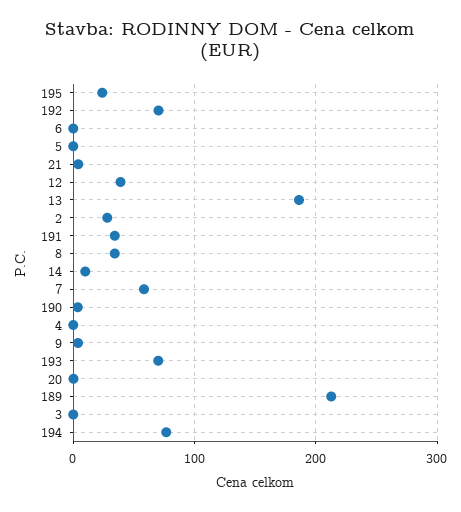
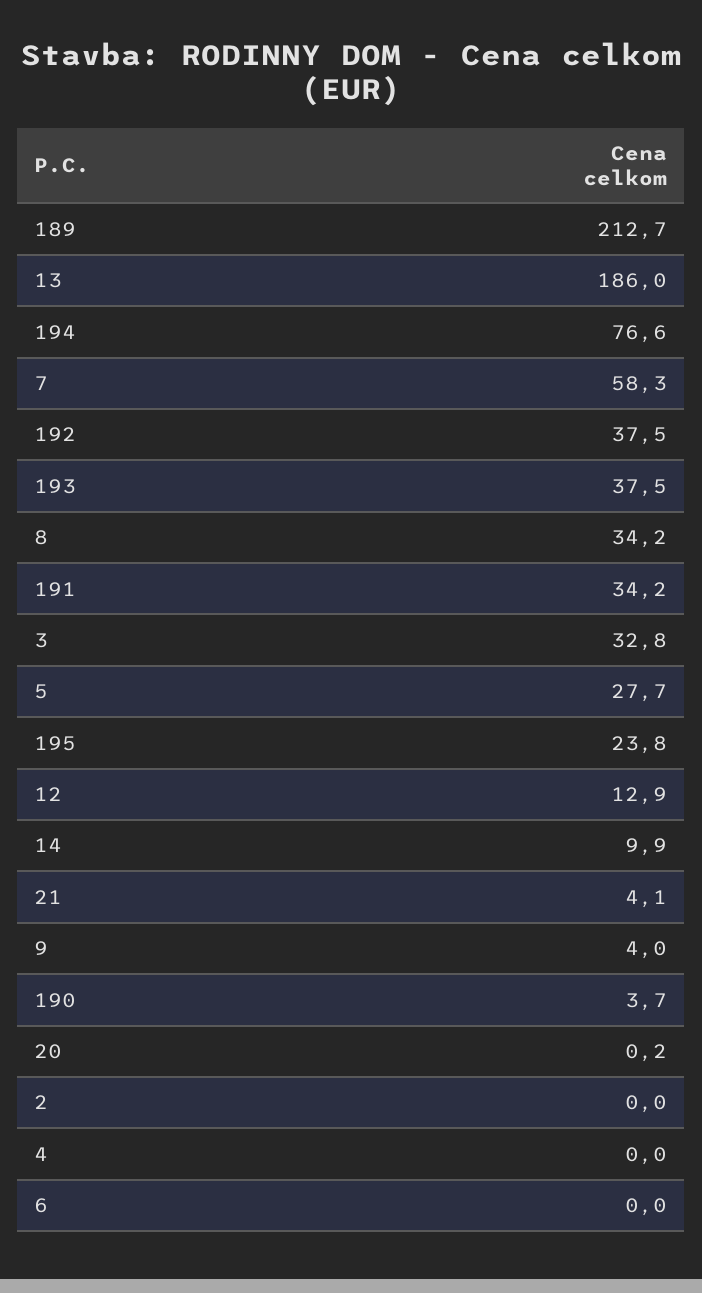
  {
    "195": 23.8,
-   "192": 70,
+   "192": 37.5,
    "6": 0,
-   "5": 0,
+   "5": 27.7,
    "21": 4.1,
-   "12": 40,
+   "12": 12.9,
    "13": 186,
-   "2": 30,
+   "2": 0,
    "191": 34.2,
    "8": 34.2,
    "14": 9.9,
    "7": 58.3,
    "190": 3.7,
    "4": 0,
    "9": 4,
-   "193": 70,
+   "193": 37.5,
    "20": 0.2,
    "189": 212.7,
-   "3": 0,
+   "3": 32.8,
    "194": 76.6
  }

